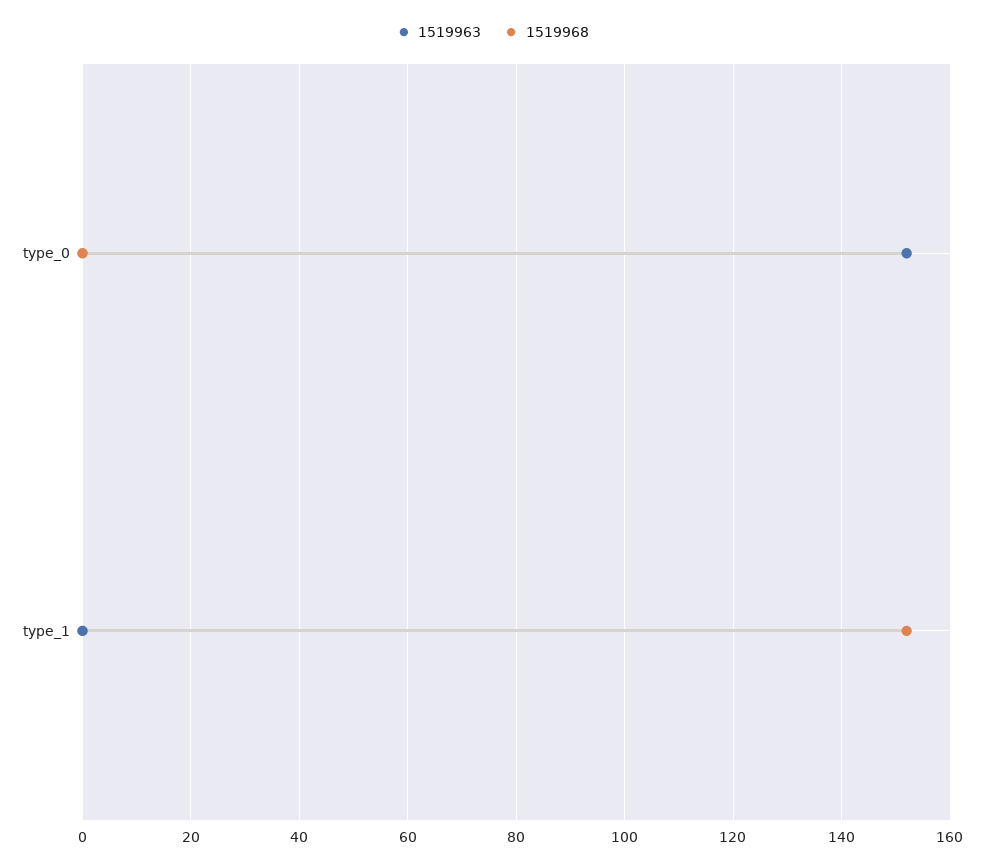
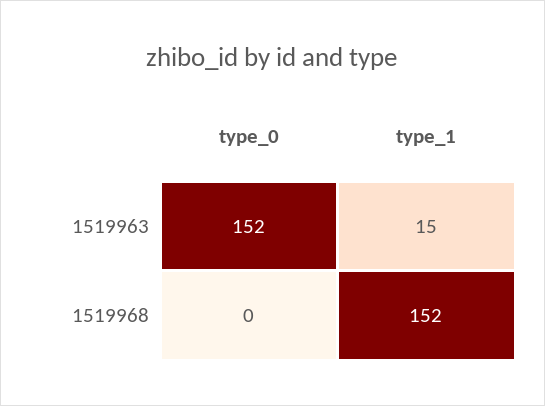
  {
    "1519963": {
      "type_0": 152,
-     "type_1": 0
+     "type_1": 15
    },
    "1519968": {
      "type_0": 0,
      "type_1": 152
    }
  }

